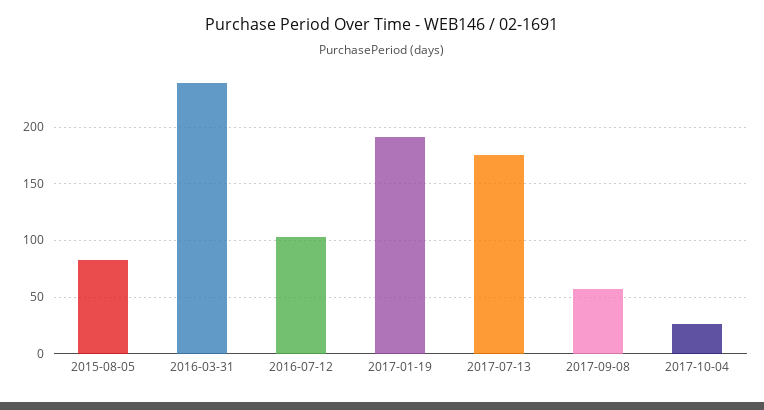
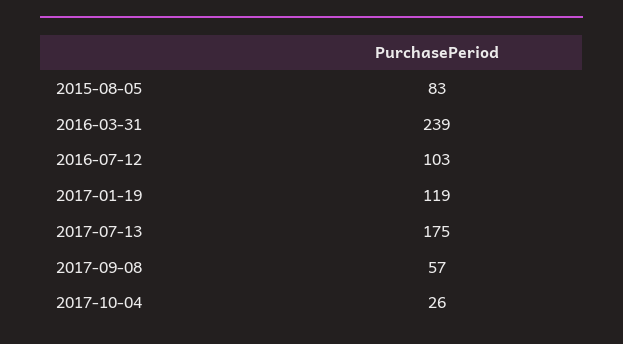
  {
    "2015-08-05": 83,
    "2016-03-31": 239,
    "2016-07-12": 103,
-   "2017-01-19": 190,
+   "2017-01-19": 119,
    "2017-07-13": 175,
    "2017-09-08": 57,
    "2017-10-04": 26
  }

